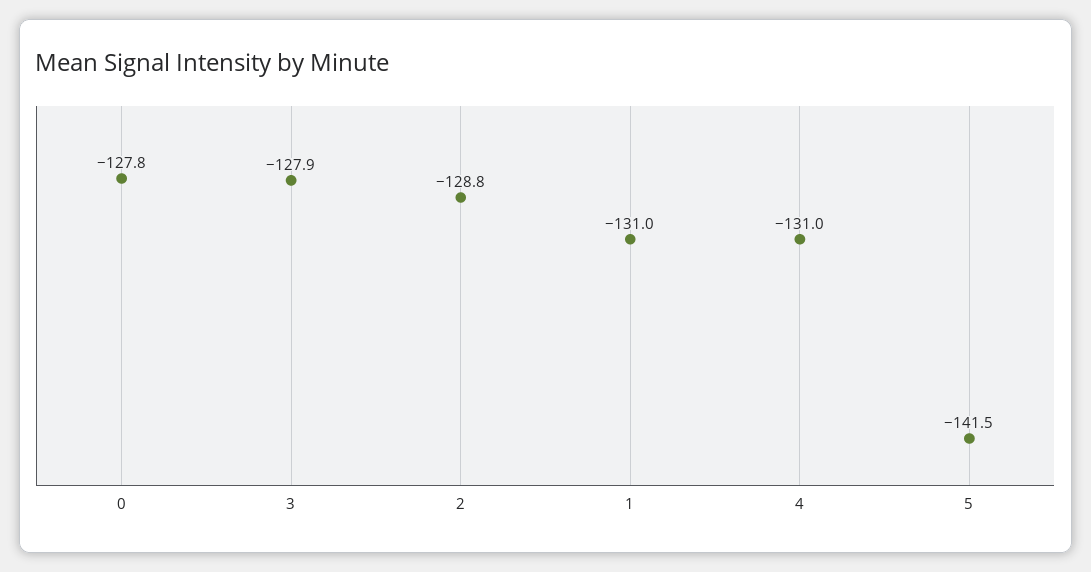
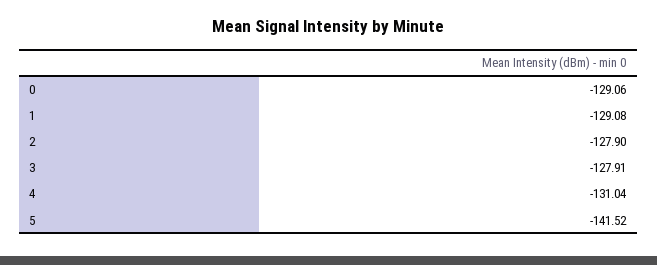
  {
-   "0": -127.8,
+   "0": -129.06,
    "3": -127.91,
-   "2": -128.8,
+   "2": -127.9,
-   "1": -131,
+   "1": -129.08,
    "4": -131.04,
    "5": -141.52
  }

